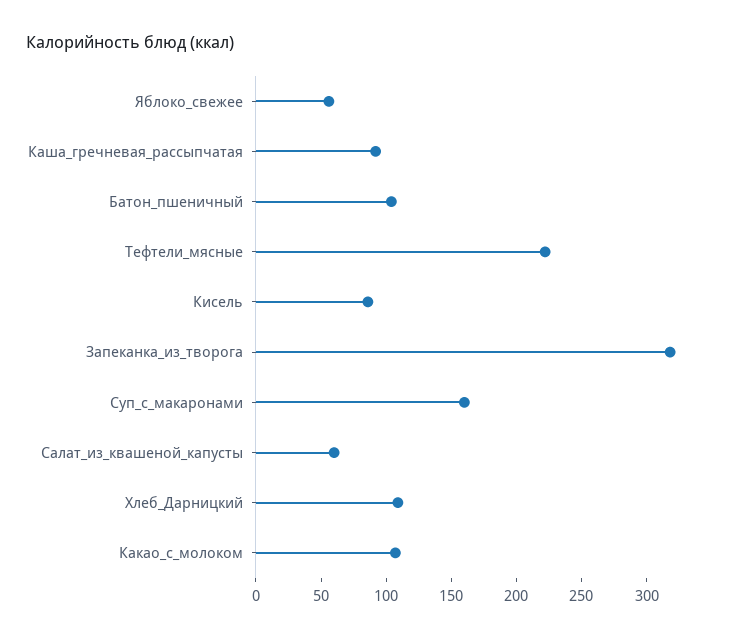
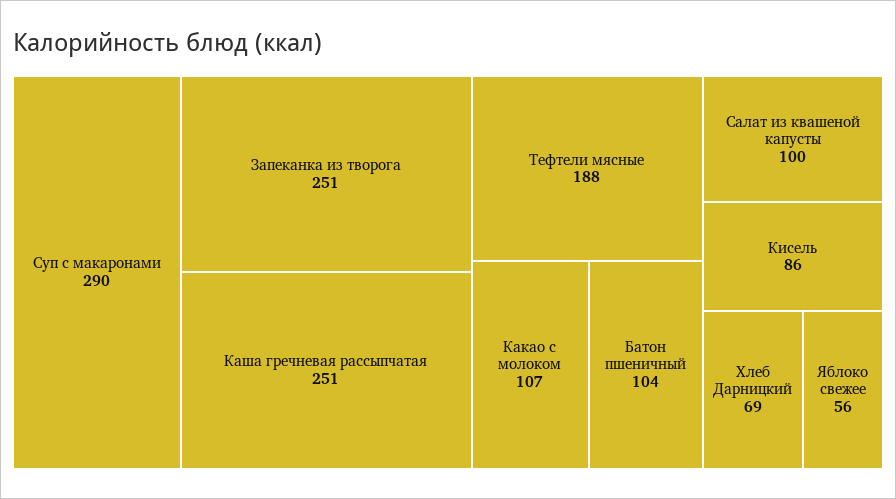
  {
    "Яблоко_свежее": 56,
-   "Каша_гречневая_рассыпчатая": 90,
+   "Каша_гречневая_рассыпчатая": 251,
    "Батон_пшеничный": 104,
-   "Тефтели_мясные": 220,
+   "Тефтели_мясные": 188,
    "Кисель": 86,
-   "Запеканка_из_творога": 320,
+   "Запеканка_из_творога": 251,
-   "Суп_с_макаронами": 160,
+   "Суп_с_макаронами": 290,
-   "Салат_из_квашеной_капусты": 60,
+   "Салат_из_квашеной_капусты": 100,
-   "Хлеб_Дарницкий": 110,
+   "Хлеб_Дарницкий": 69,
    "Какао_с_молоком": 107
  }

